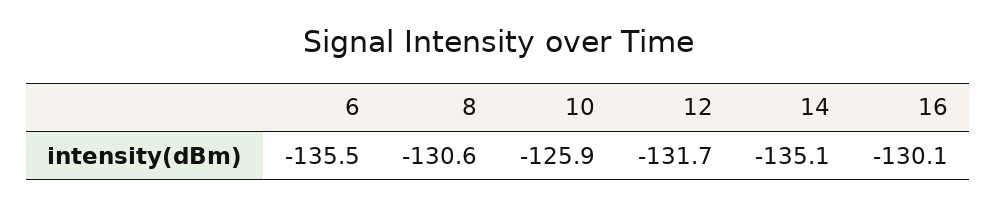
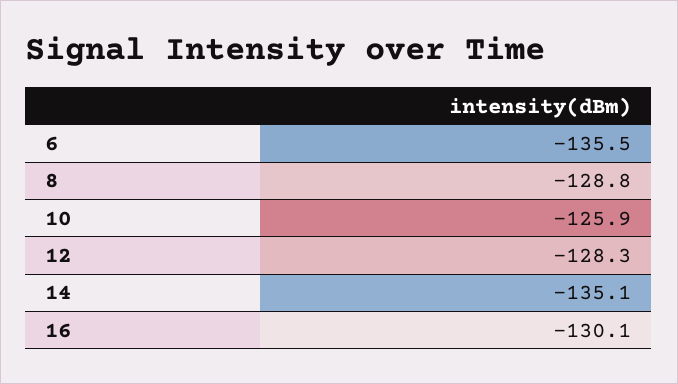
  {
    "6": -135.5,
-   "8": -130.6,
+   "8": -128.8,
    "10": -125.9,
-   "12": -131.7,
+   "12": -128.3,
    "14": -135.1,
    "16": -130.1
  }

